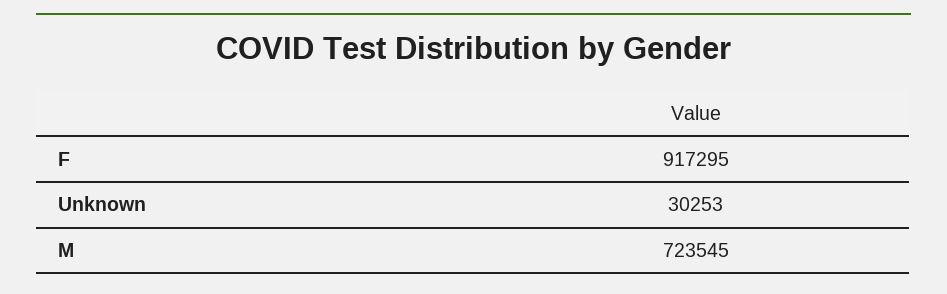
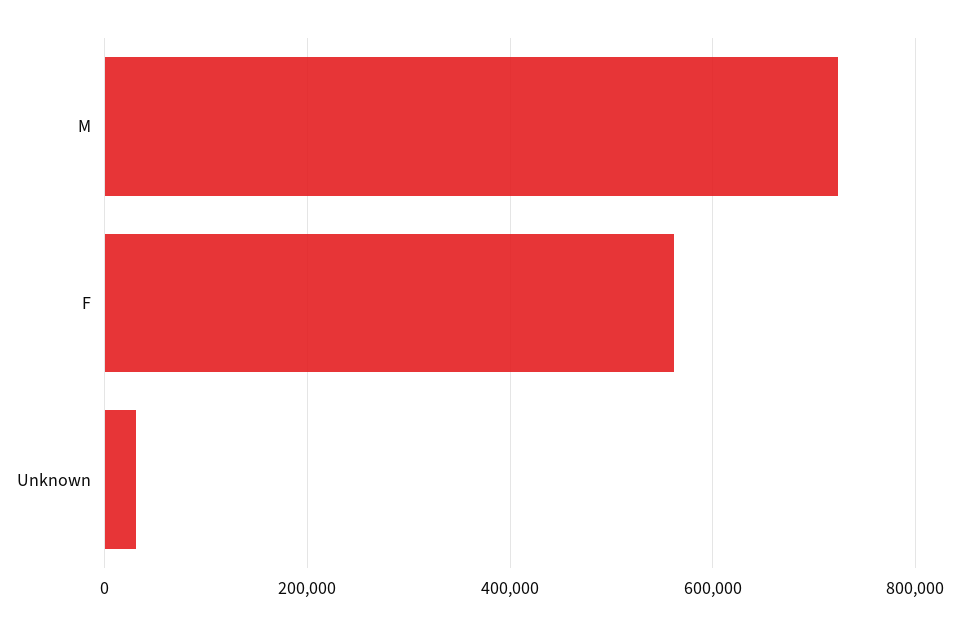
  {
-   "F": 917295,
+   "F": 560000,
    "Unknown": 30253,
    "M": 723545
  }

